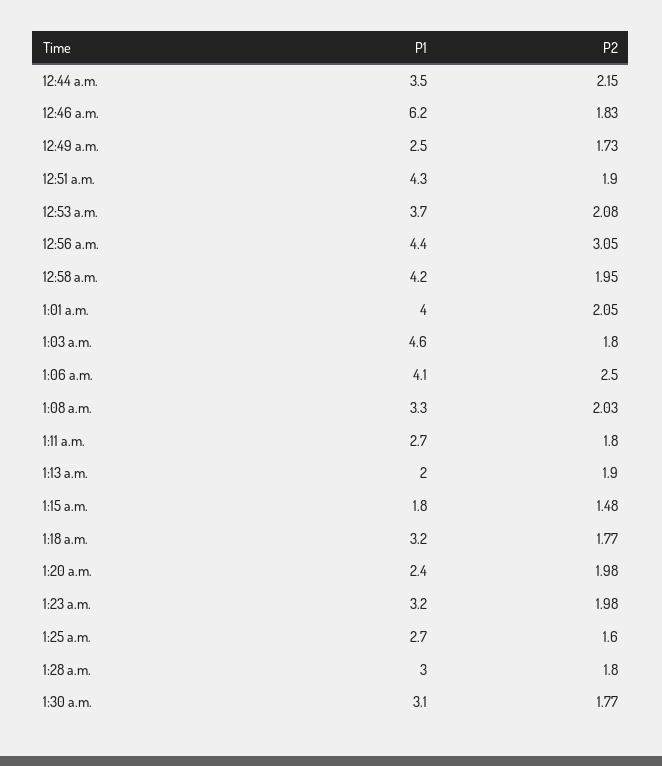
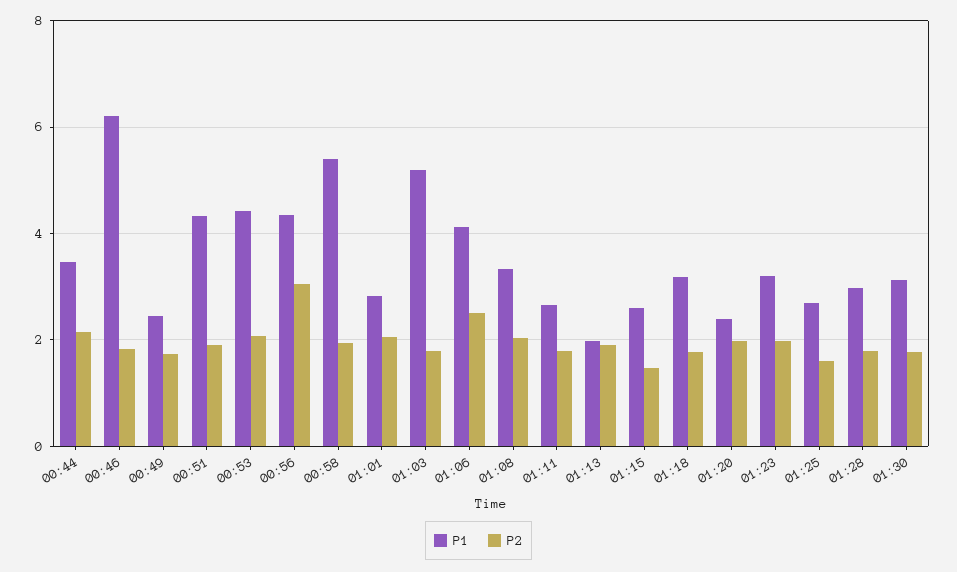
  {
    "P1": {
      "12:44 a.m.": 3.5,
      "12:46 a.m.": 6.2,
      "12:49 a.m.": 2.5,
      "12:51 a.m.": 4.3,
-     "12:53 a.m.": 3.7,
+     "12:53 a.m.": 4.4,
      "12:56 a.m.": 4.4,
-     "12:58 a.m.": 4.2,
+     "12:58 a.m.": 5.4,
-     "1:01 a.m.": 4,
+     "1:01 a.m.": 2.8,
-     "1:03 a.m.": 4.6,
+     "1:03 a.m.": 5.2,
      "1:06 a.m.": 4.1,
      "1:08 a.m.": 3.3,
      "1:11 a.m.": 2.7,
      "1:13 a.m.": 2,
-     "1:15 a.m.": 1.8,
+     "1:15 a.m.": 2.6,
      "1:18 a.m.": 3.2,
      "1:20 a.m.": 2.4,
      "1:23 a.m.": 3.2,
      "1:25 a.m.": 2.7,
      "1:28 a.m.": 3,
      "1:30 a.m.": 3.1
    },
    "P2": {
      "12:44 a.m.": 2.15,
      "12:46 a.m.": 1.83,
      "12:49 a.m.": 1.73,
      "12:51 a.m.": 1.9,
      "12:53 a.m.": 2.08,
      "12:56 a.m.": 3.05,
      "12:58 a.m.": 1.95,
      "1:01 a.m.": 2.05,
      "1:03 a.m.": 1.8,
      "1:06 a.m.": 2.5,
      "1:08 a.m.": 2.03,
      "1:11 a.m.": 1.8,
      "1:13 a.m.": 1.9,
      "1:15 a.m.": 1.48,
      "1:18 a.m.": 1.77,
      "1:20 a.m.": 1.98,
      "1:23 a.m.": 1.98,
      "1:25 a.m.": 1.6,
      "1:28 a.m.": 1.8,
      "1:30 a.m.": 1.77
    }
  }

